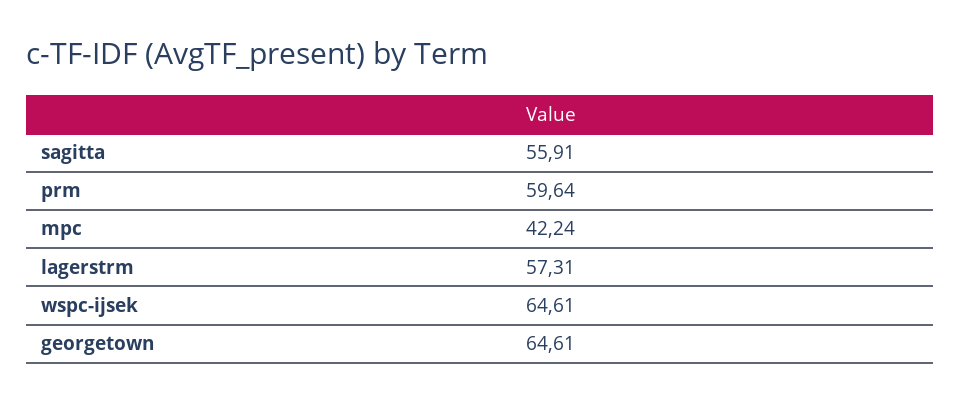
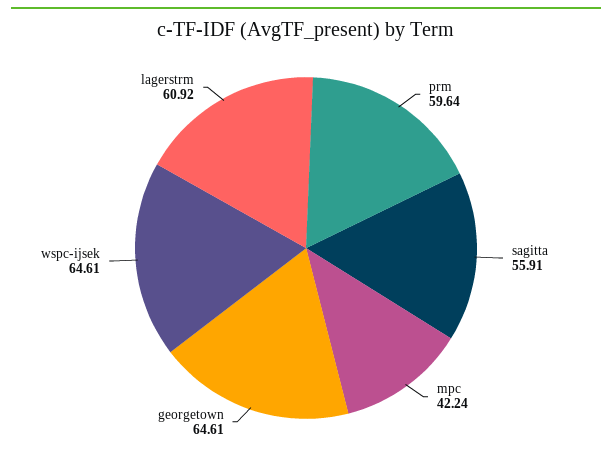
  {
    "sagitta": 55.91,
    "prm": 59.64,
    "mpc": 42.24,
-   "lagerstrm": 57.31,
+   "lagerstrm": 60.92,
    "wspc-ijsek": 64.61,
    "georgetown": 64.61
  }

